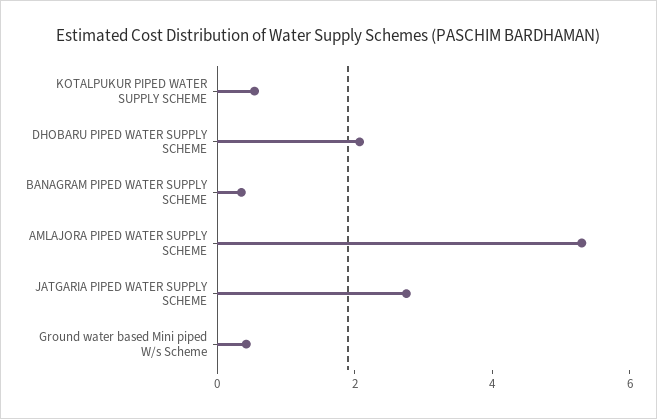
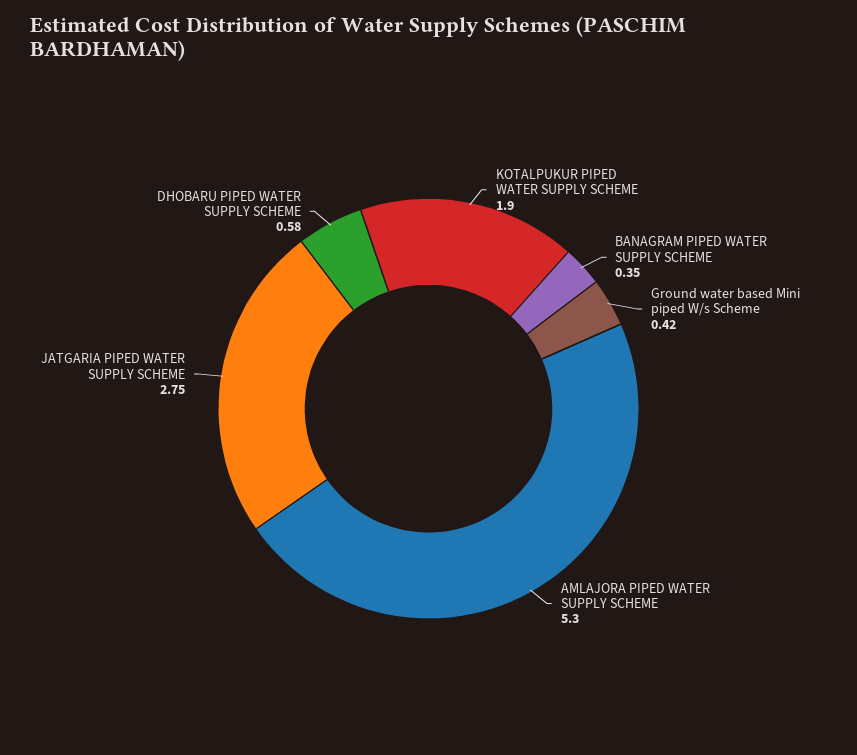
  {
-   "KOTALPUKUR PIPED WATER SUPPLY SCHEME": 0.5,
+   "KOTALPUKUR PIPED WATER SUPPLY SCHEME": 1.9,
-   "DHOBARU PIPED WATER SUPPLY SCHEME": 2,
+   "DHOBARU PIPED WATER SUPPLY SCHEME": 0.58,
    "BANAGRAM PIPED WATER SUPPLY SCHEME": 0.35,
    "AMLAJORA PIPED WATER SUPPLY SCHEME": 5.3,
    "JATGARIA PIPED WATER SUPPLY SCHEME": 2.75,
    "Ground water based Mini piped W/s Scheme": 0.42
  }

